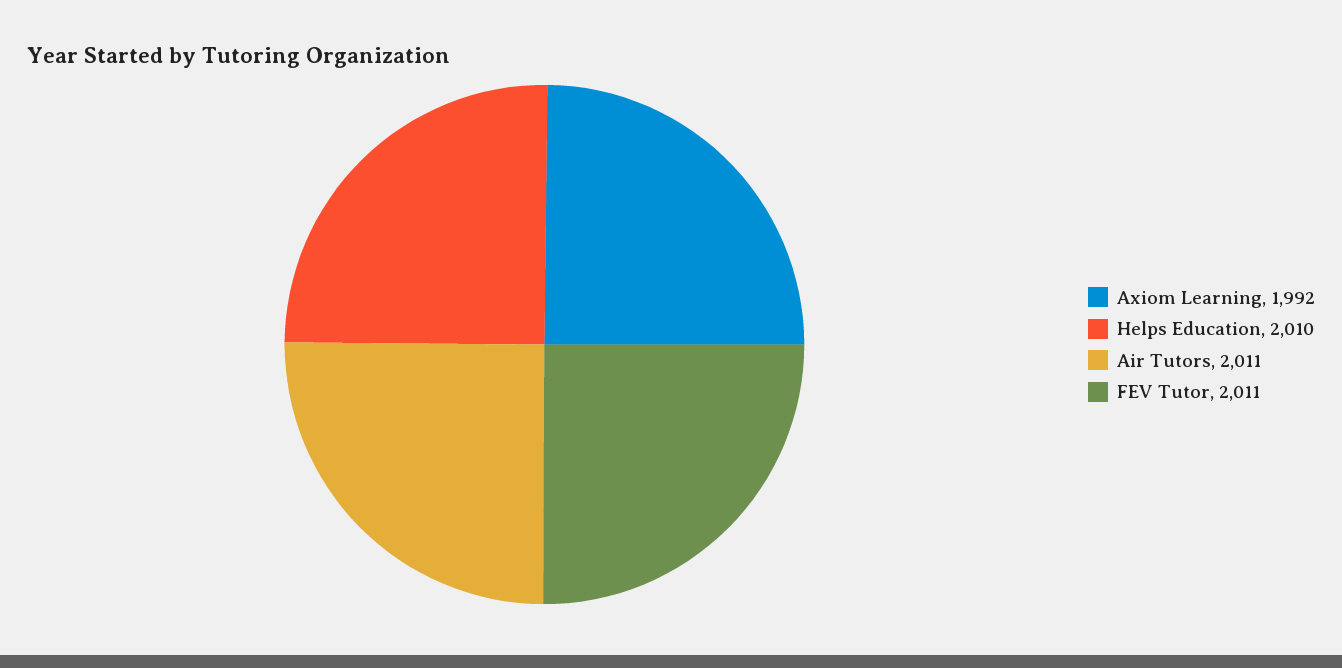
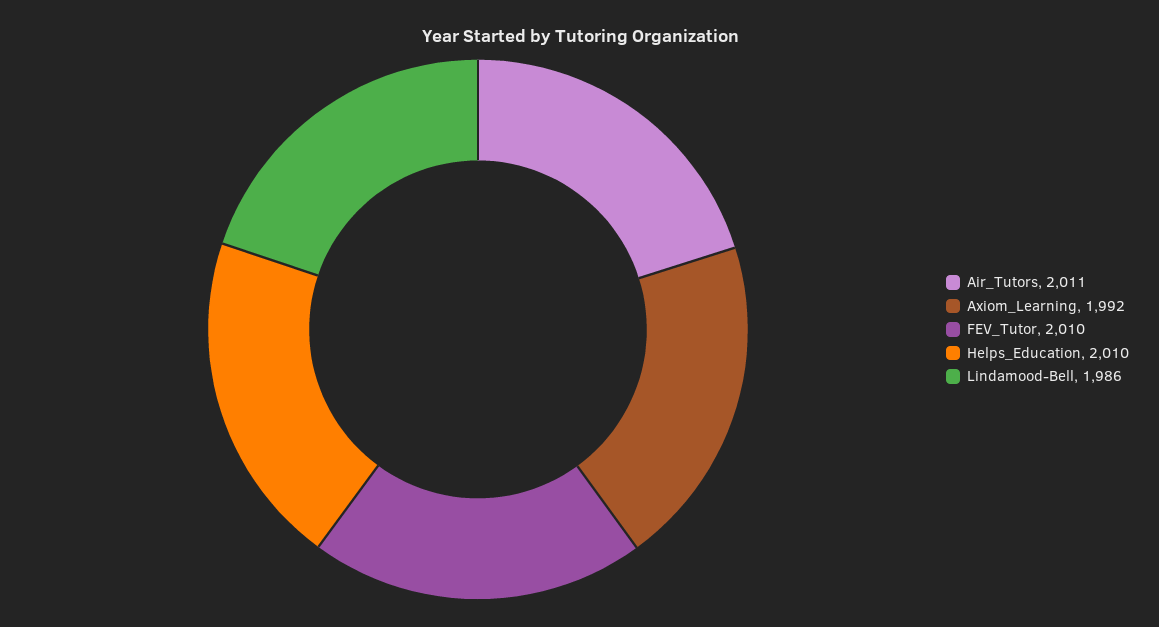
  {
    "Axiom Learning": 1992,
    "Helps Education": 2010,
    "Air Tutors": 2011,
-   "FEV Tutor": 2011
+   "FEV Tutor": 2010,
+   "Lindamood-Bell": 1986
  }

